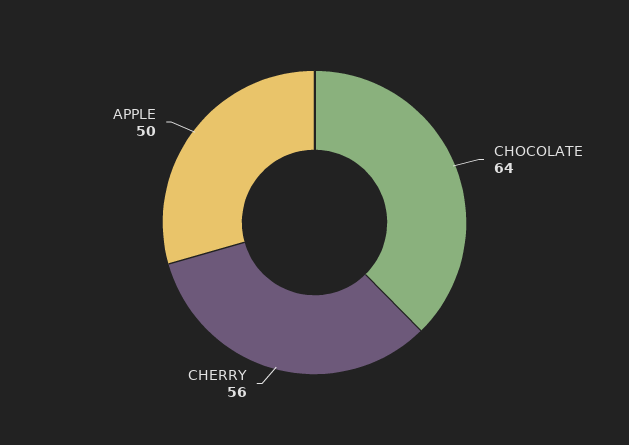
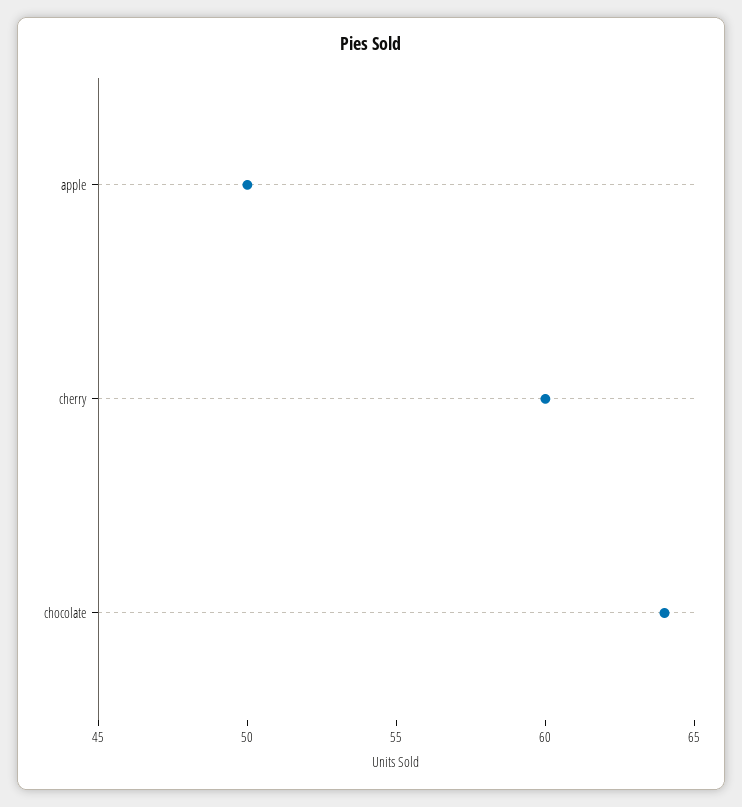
  {
    "CHOCOLATE": 64,
-   "CHERRY": 56,
+   "CHERRY": 60,
    "APPLE": 50
  }

